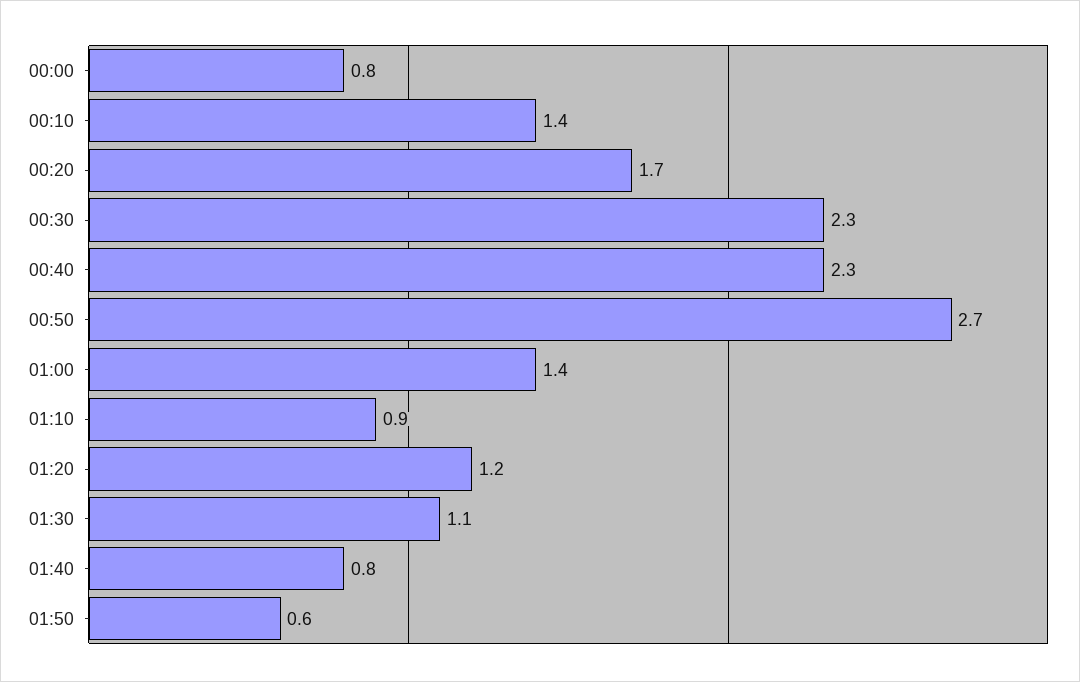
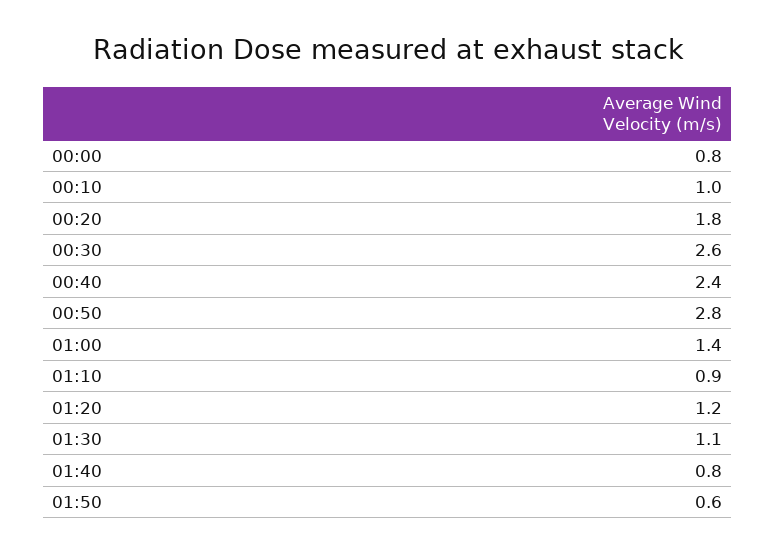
  {
    "00:00": 0.8,
-   "00:10": 1.4,
+   "00:10": 1,
-   "00:20": 1.7,
+   "00:20": 1.8,
-   "00:30": 2.3,
+   "00:30": 2.6,
-   "00:40": 2.3,
+   "00:40": 2.4,
-   "00:50": 2.7,
+   "00:50": 2.8,
    "01:00": 1.4,
    "01:10": 0.9,
    "01:20": 1.2,
    "01:30": 1.1,
    "01:40": 0.8,
    "01:50": 0.6
  }

